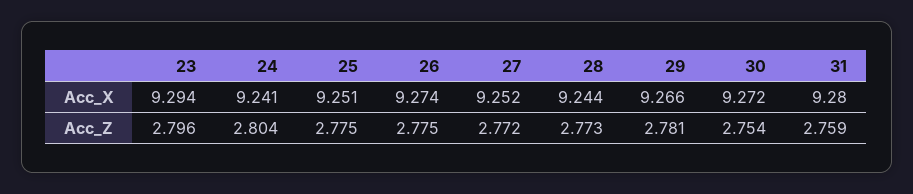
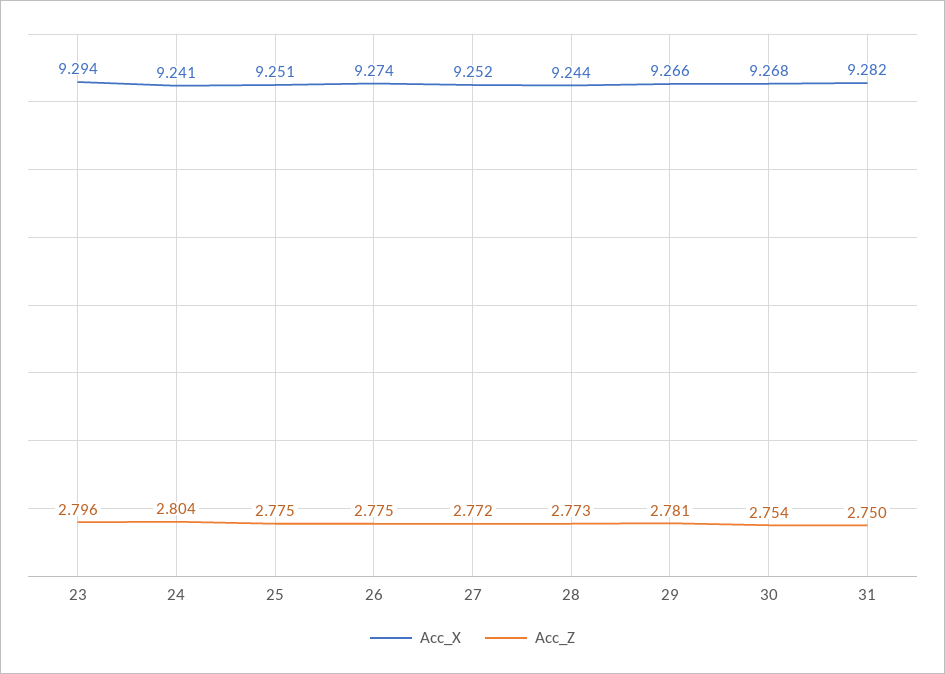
  {
    "Acc_X": {
      "23": 9.294,
      "24": 9.241,
      "25": 9.251,
      "26": 9.274,
      "27": 9.252,
      "28": 9.244,
      "29": 9.266,
-     "30": 9.272,
+     "30": 9.268,
-     "31": 9.28
+     "31": 9.282
    },
    "Acc_Z": {
      "23": 2.796,
      "24": 2.804,
      "25": 2.775,
      "26": 2.775,
      "27": 2.772,
      "28": 2.773,
      "29": 2.781,
      "30": 2.754,
-     "31": 2.759
+     "31": 2.75
    }
  }

